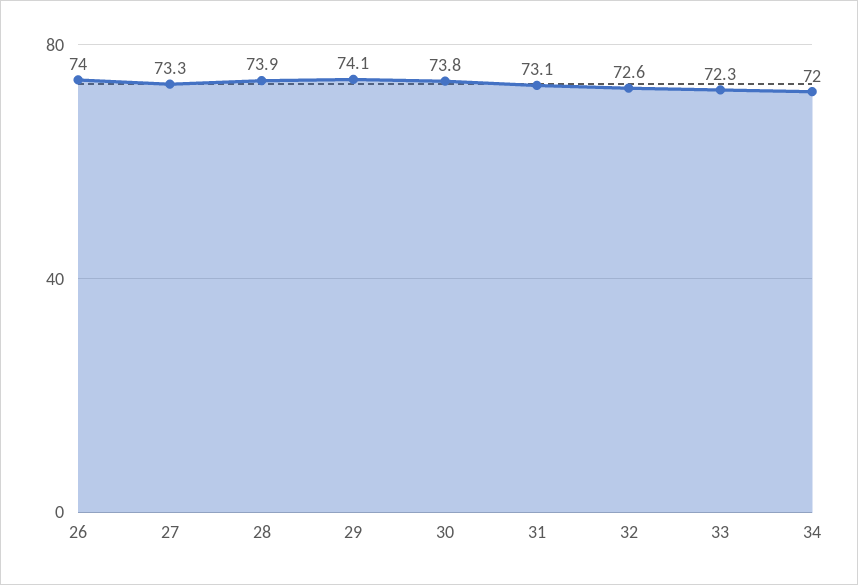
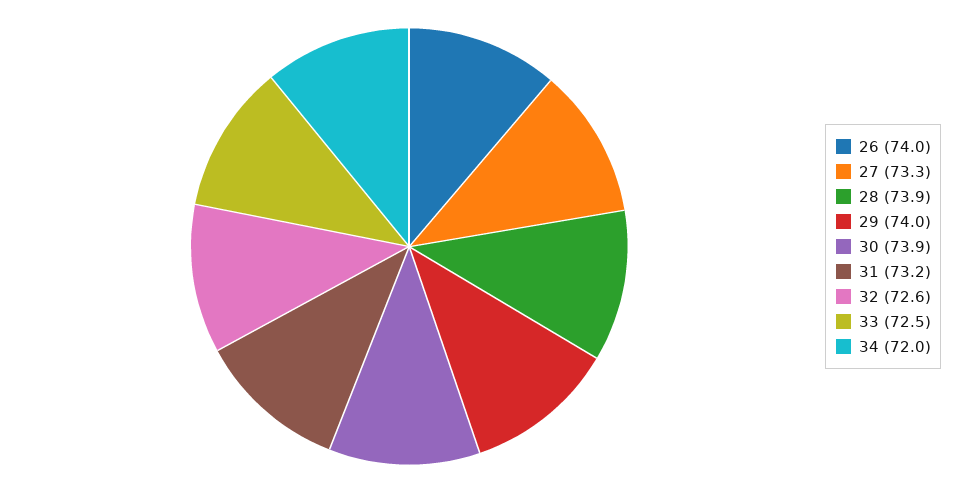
  {
    "26": 74,
    "27": 73.3,
    "28": 73.9,
-   "29": 74.1,
+   "29": 74,
-   "30": 73.8,
+   "30": 73.9,
-   "31": 73.1,
+   "31": 73.2,
    "32": 72.6,
-   "33": 72.3,
+   "33": 72.5,
    "34": 72
  }

